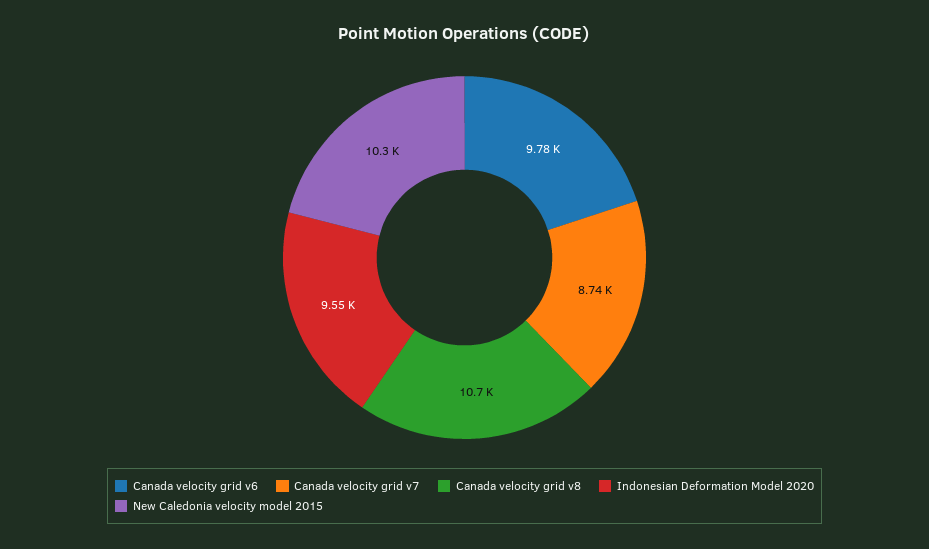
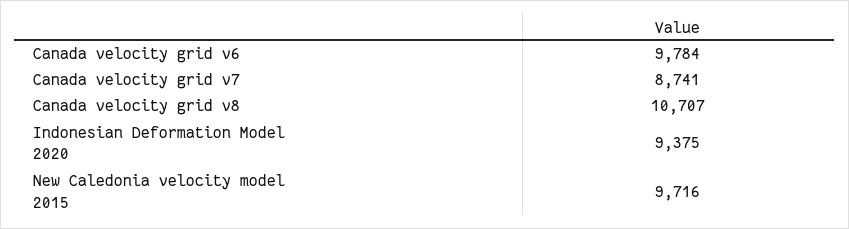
  {
    "Canada velocity grid v6": 9784,
    "Canada velocity grid v7": 8741,
    "Canada velocity grid v8": 10707,
-   "Indonesian Deformation Model 2020": 9550,
+   "Indonesian Deformation Model 2020": 9375,
-   "New Caledonia velocity model 2015": 10300
+   "New Caledonia velocity model 2015": 9716
  }

